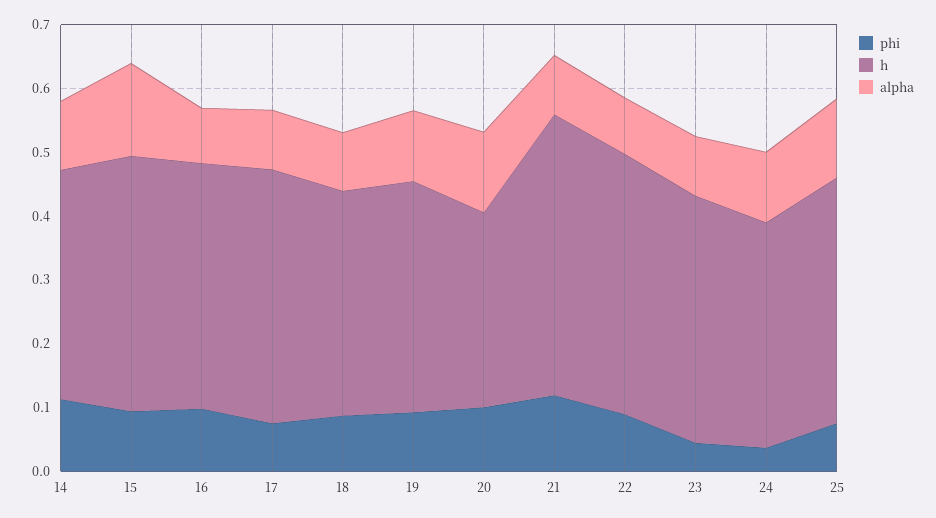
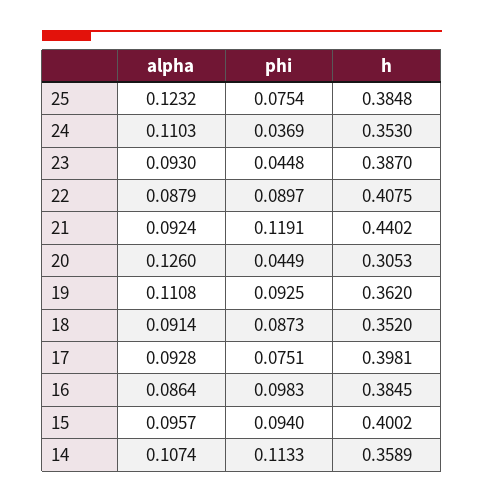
  {
    "phi": {
      "14": 0.1133,
      "15": 0.094,
      "16": 0.0983,
      "17": 0.0751,
      "18": 0.0873,
      "19": 0.0925,
-     "20": 0.1,
+     "20": 0.0449,
      "21": 0.1191,
      "22": 0.0897,
      "23": 0.0448,
      "24": 0.0369,
      "25": 0.0754
    },
    "h": {
      "14": 0.3589,
      "15": 0.4002,
      "16": 0.3845,
      "17": 0.3981,
      "18": 0.352,
      "19": 0.362,
      "20": 0.3053,
      "21": 0.4402,
      "22": 0.4075,
      "23": 0.387,
      "24": 0.353,
      "25": 0.3848
    },
    "alpha": {
      "14": 0.1074,
-     "15": 0.14,
+     "15": 0.0957,
      "16": 0.0864,
      "17": 0.0928,
      "18": 0.0914,
      "19": 0.1108,
      "20": 0.126,
      "21": 0.0924,
      "22": 0.0879,
      "23": 0.093,
      "24": 0.1103,
      "25": 0.1232
    }
  }

